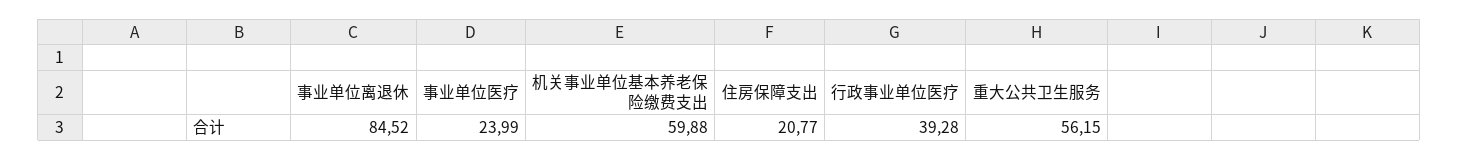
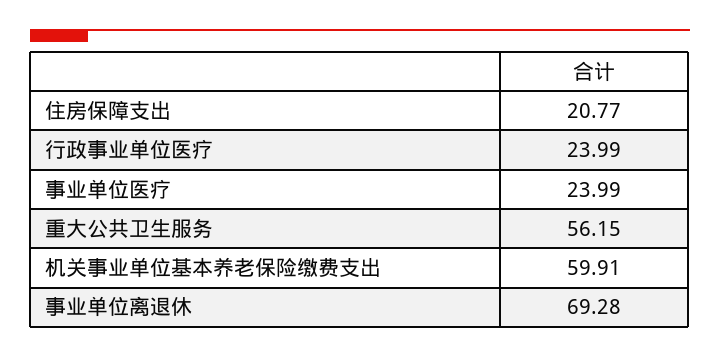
  {
-   "事业单位离退休": 84.52,
+   "事业单位离退休": 69.28,
    "事业单位医疗": 23.99,
-   "机关事业单位基本养老保险缴费支出": 59.88,
+   "机关事业单位基本养老保险缴费支出": 59.91,
    "住房保障支出": 20.77,
-   "行政事业单位医疗": 39.28,
+   "行政事业单位医疗": 23.99,
    "重大公共卫生服务": 56.15
  }

